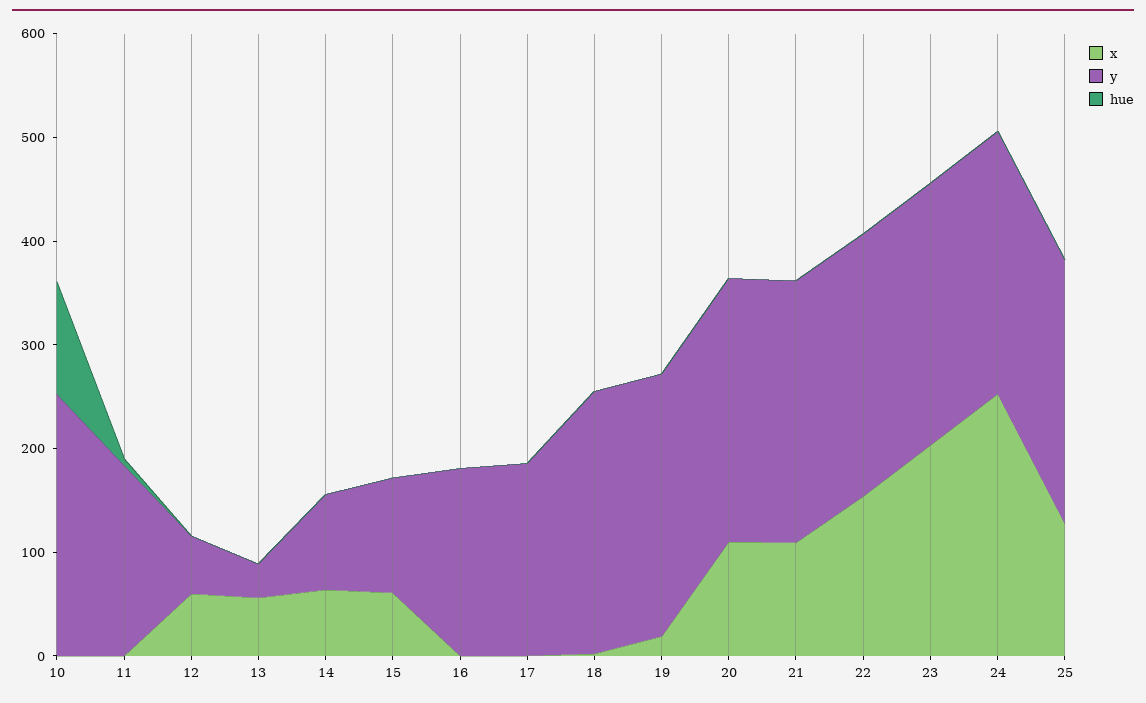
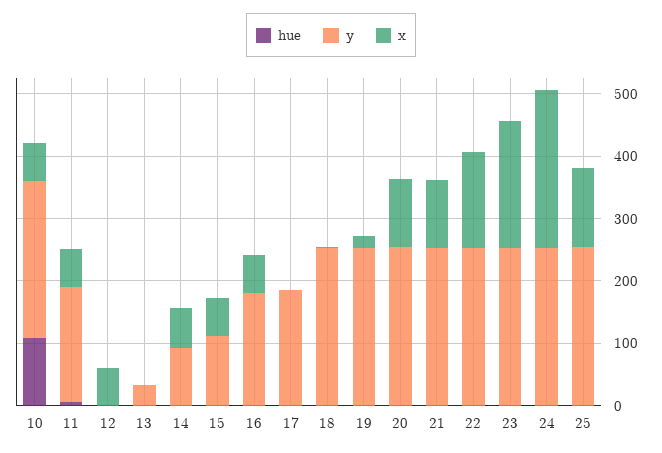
  {
    "x": {
-     "10": 0,
+     "10": 60,
-     "11": 0,
+     "11": 60,
      "12": 60,
-     "13": 60,
+     "13": 0,
      "14": 60,
      "15": 60,
-     "16": 0,
+     "16": 60,
      "17": 0,
      "18": 0,
      "19": 20,
      "20": 120,
      "21": 100,
      "22": 160,
      "23": 200,
      "24": 260,
      "25": 120
    },
    "y": {
      "10": 260,
      "11": 180,
-     "12": 60,
+     "12": 0,
      "13": 40,
      "14": 100,
      "15": 120,
      "16": 180,
      "17": 180,
      "18": 260,
      "19": 260,
      "20": 260,
      "21": 260,
      "22": 260,
      "23": 260,
      "24": 260,
      "25": 260
    },
    "hue": {
      "10": 100,
      "11": 0,
      "12": 0,
      "13": 0,
      "14": 0,
      "15": 0,
      "16": 0,
      "17": 0,
      "18": 0,
      "19": 0,
      "20": 0,
      "21": 0,
      "22": 0,
      "23": 0,
      "24": 0,
      "25": 0
    }
  }

